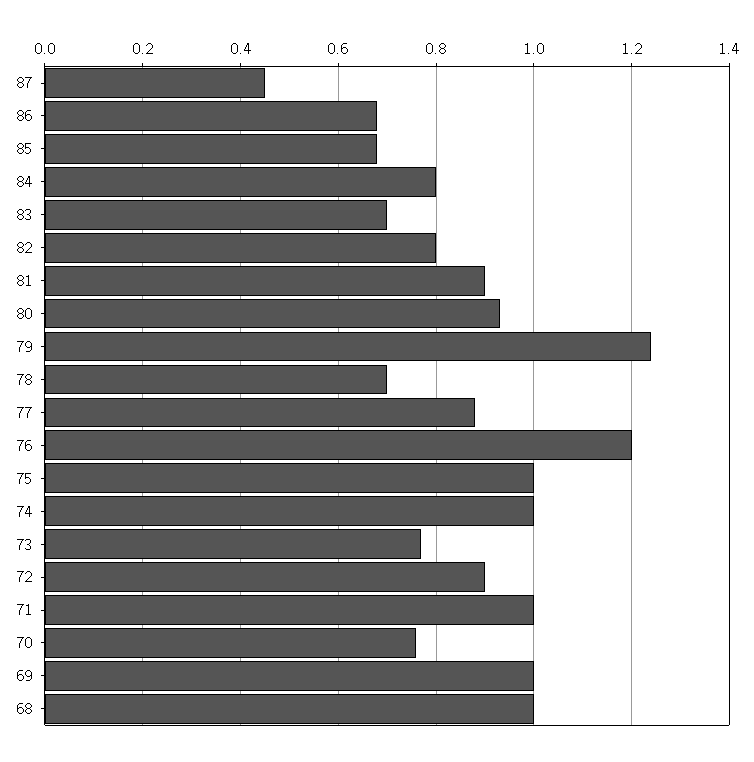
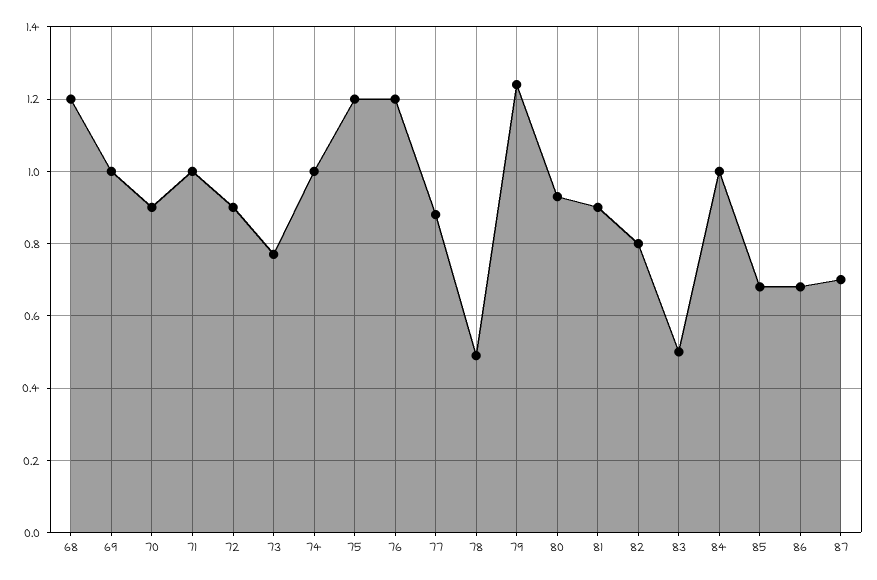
  {
-   "87": 0.45,
+   "87": 0.7,
    "86": 0.7,
    "85": 0.7,
-   "84": 0.8,
+   "84": 1,
-   "83": 0.7,
+   "83": 0.5,
    "82": 0.8,
    "81": 0.9,
    "80": 0.95,
    "79": 1.25,
-   "78": 0.7,
+   "78": 0.5,
    "77": 0.9,
    "76": 1.2,
-   "75": 1,
+   "75": 1.2,
    "74": 1,
    "73": 0.75,
    "72": 0.9,
    "71": 1,
-   "70": 0.75,
+   "70": 0.9,
    "69": 1,
-   "68": 1
+   "68": 1.2
  }

